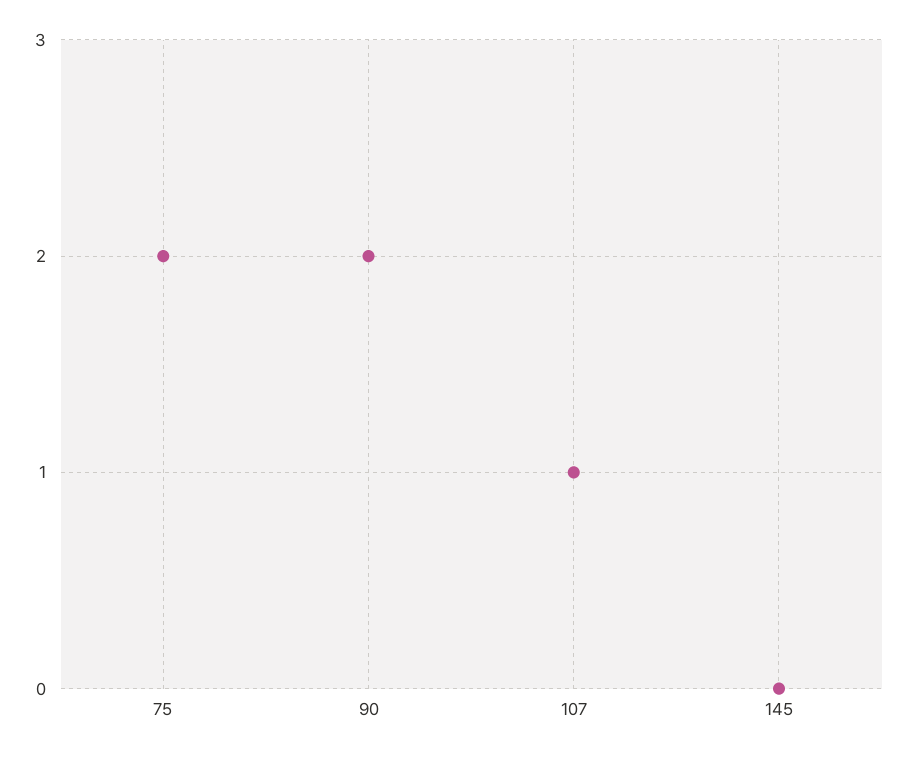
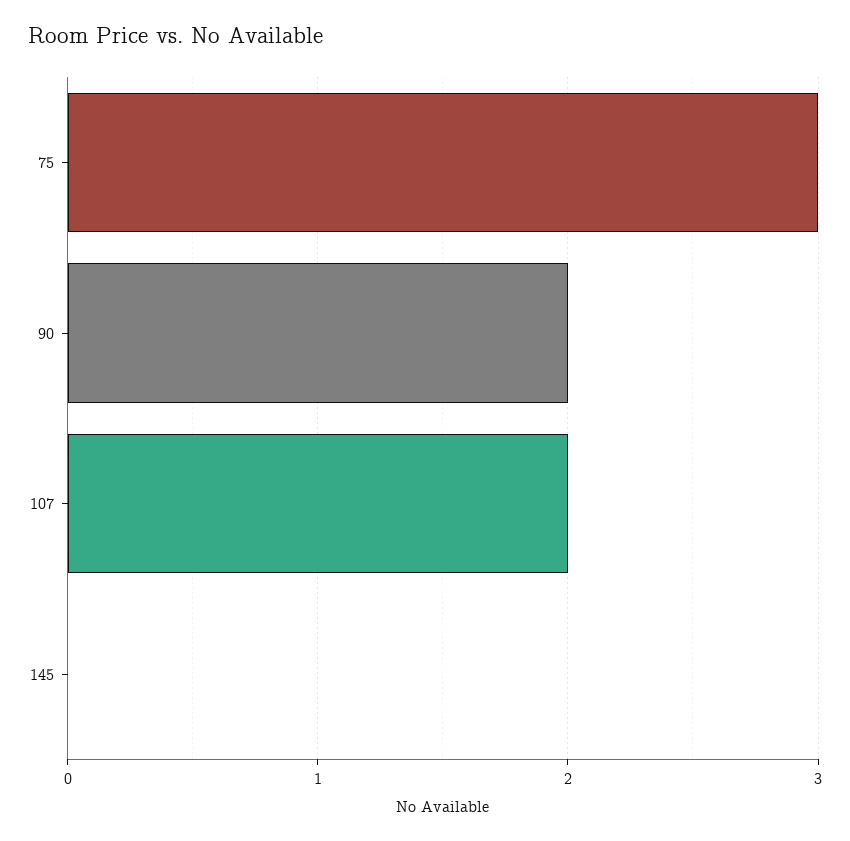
  {
-   "75": 2,
+   "75": 3,
    "90": 2,
-   "107": 1,
+   "107": 2,
    "145": 0
  }

